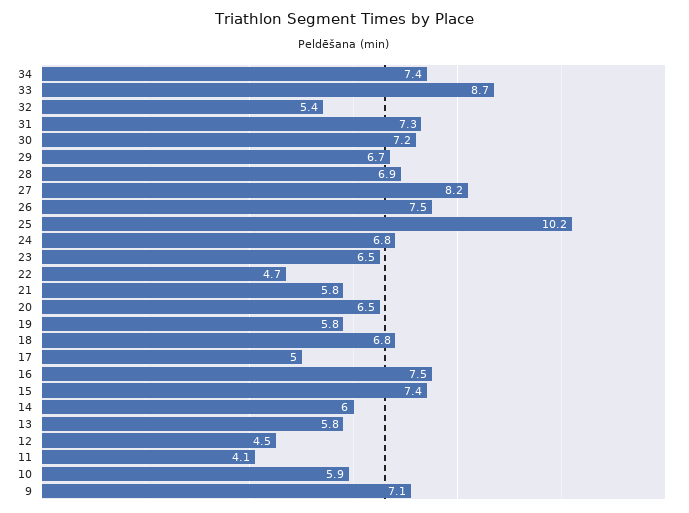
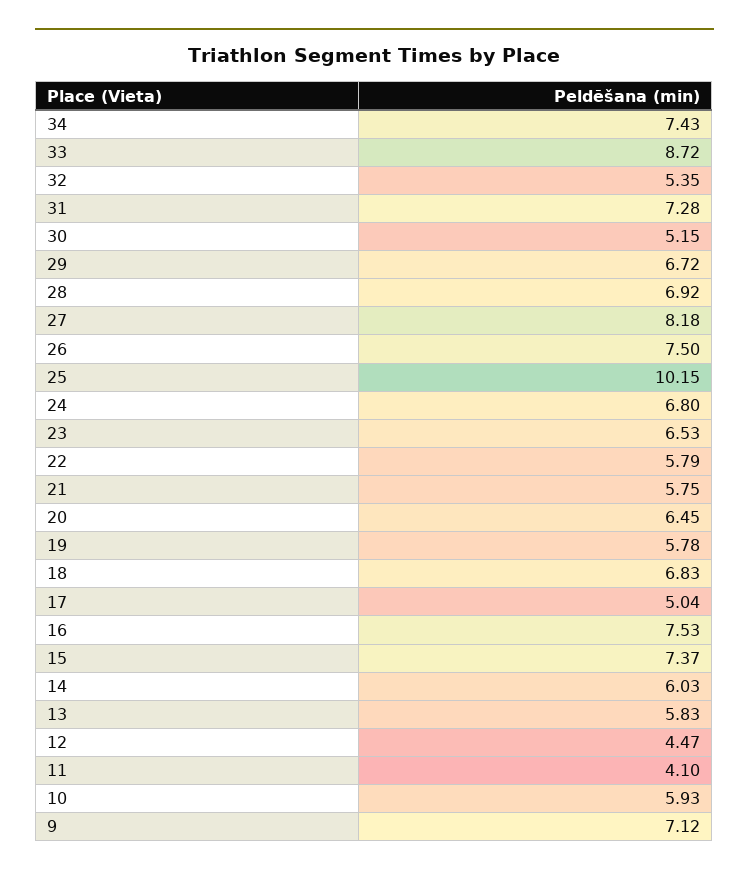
  {
    "34": 7.43,
    "33": 8.72,
    "32": 5.35,
    "31": 7.28,
-   "30": 7.2,
+   "30": 5.15,
    "29": 6.72,
    "28": 6.92,
    "27": 8.18,
    "26": 7.5,
    "25": 10.15,
    "24": 6.8,
    "23": 6.53,
-   "22": 4.7,
+   "22": 5.79,
    "21": 5.75,
    "20": 6.45,
    "19": 5.78,
    "18": 6.83,
    "17": 5.04,
    "16": 7.53,
    "15": 7.37,
    "14": 6.03,
    "13": 5.83,
    "12": 4.47,
    "11": 4.1,
    "10": 5.93,
    "9": 7.12
  }

